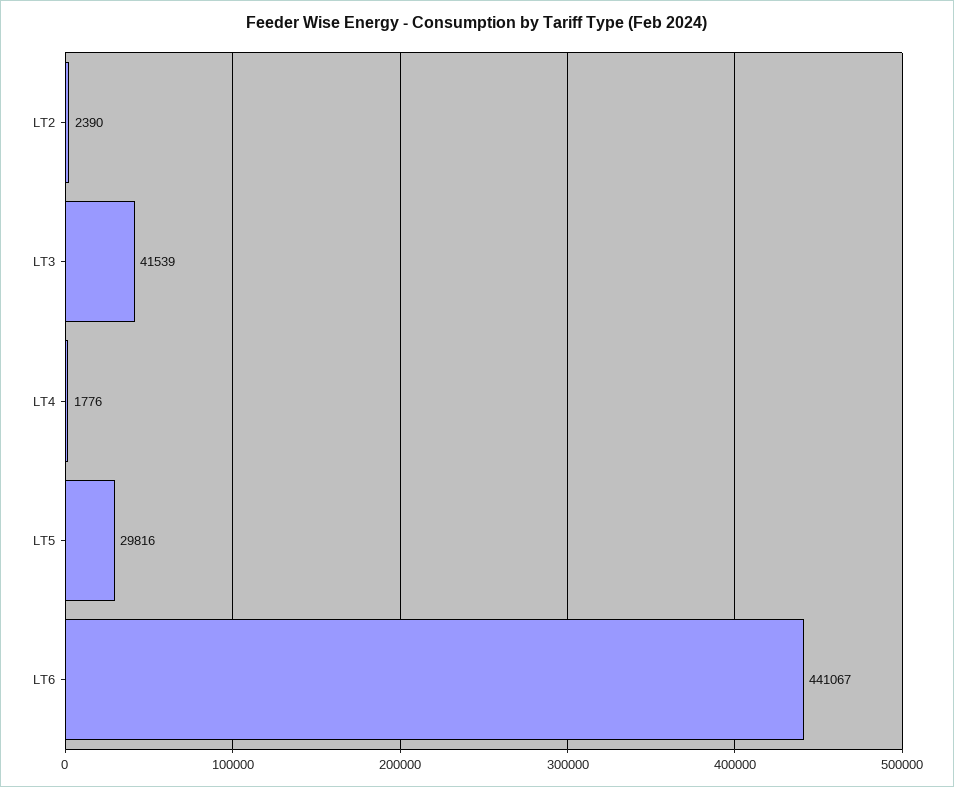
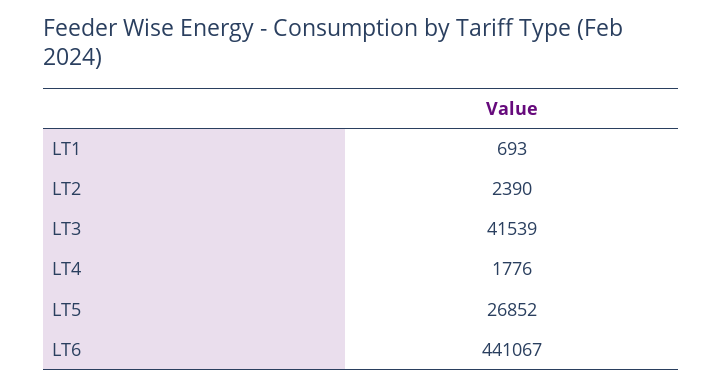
  {
    "LT2": 2390,
    "LT3": 41539,
    "LT4": 1776,
-   "LT5": 29816,
+   "LT5": 26852,
-   "LT6": 441067
+   "LT6": 441067,
+   "LT1": 693
  }

